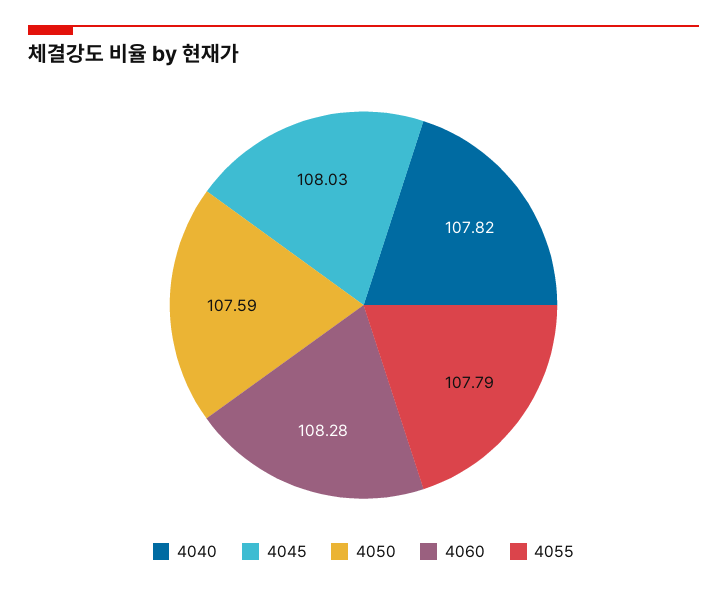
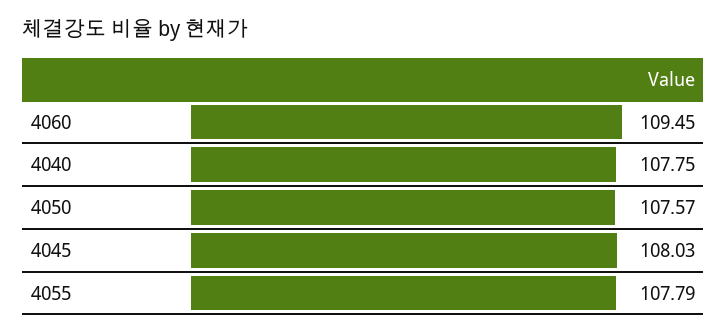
  {
-   "4040": 107.82,
+   "4040": 107.75,
    "4045": 108.03,
-   "4050": 107.59,
+   "4050": 107.57,
-   "4060": 108.28,
+   "4060": 109.45,
    "4055": 107.79
  }

